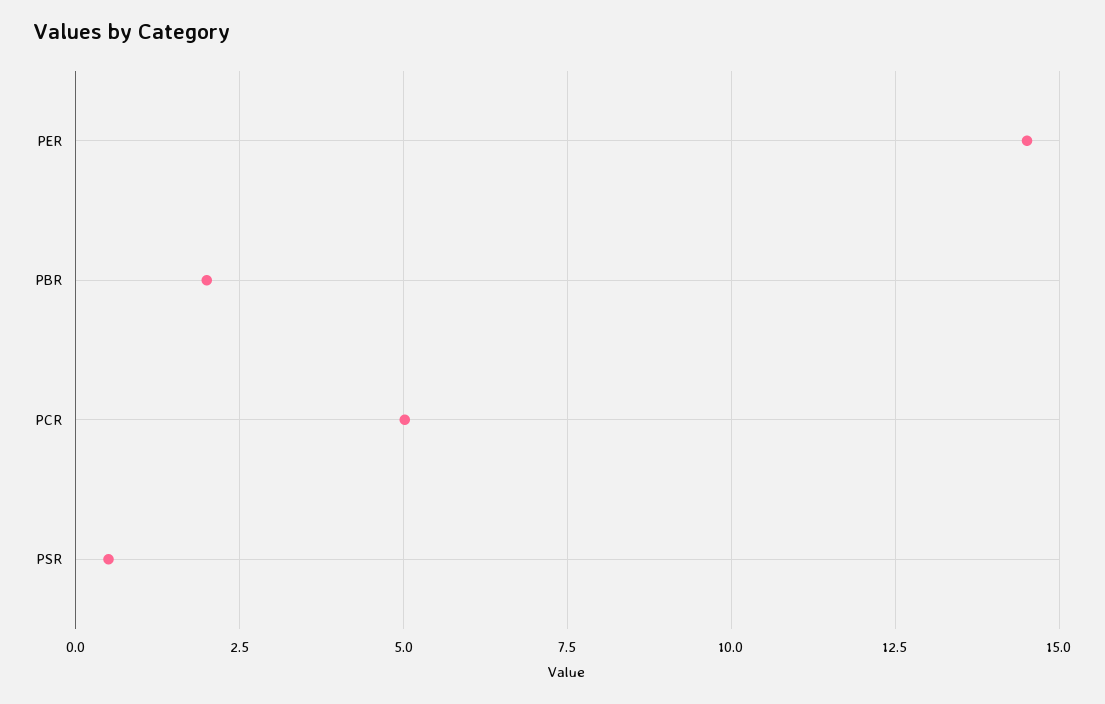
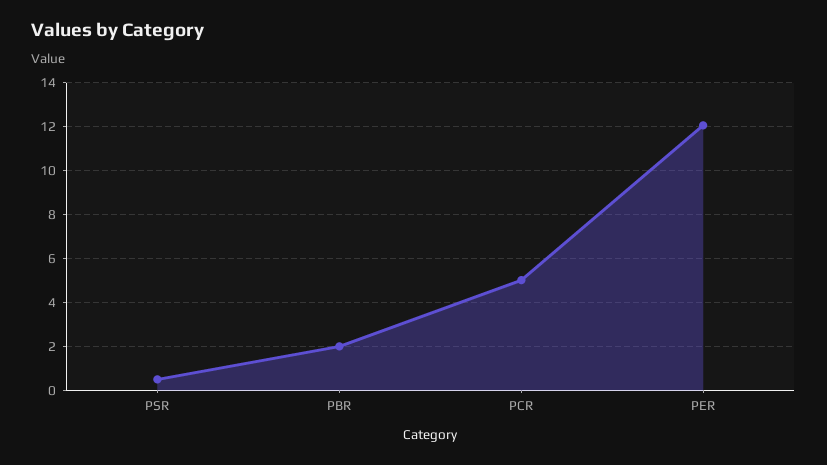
  {
-   "PER": 14.5,
+   "PER": 12,
    "PBR": 2,
    "PCR": 5,
    "PSR": 0.5
  }

